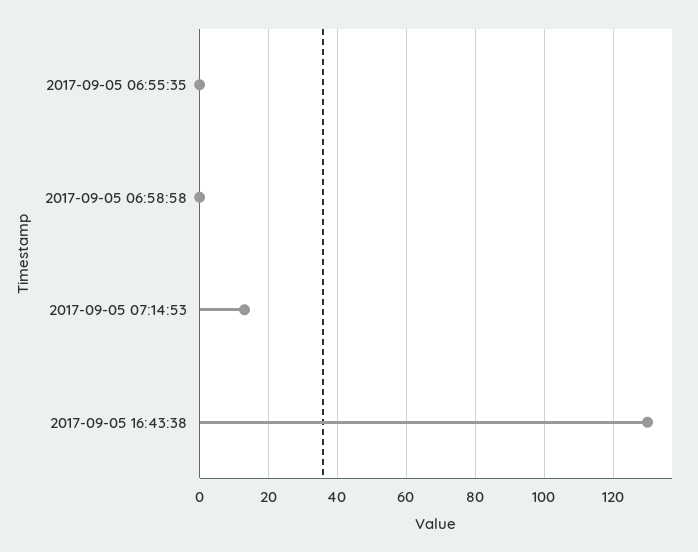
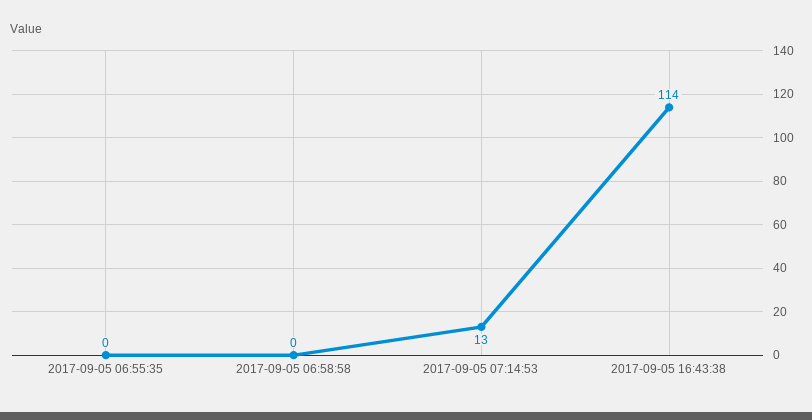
  {
    "2017-09-05 06:55:35": 0,
    "2017-09-05 06:58:58": 0,
    "2017-09-05 07:14:53": 13,
-   "2017-09-05 16:43:38": 130
+   "2017-09-05 16:43:38": 114
  }

